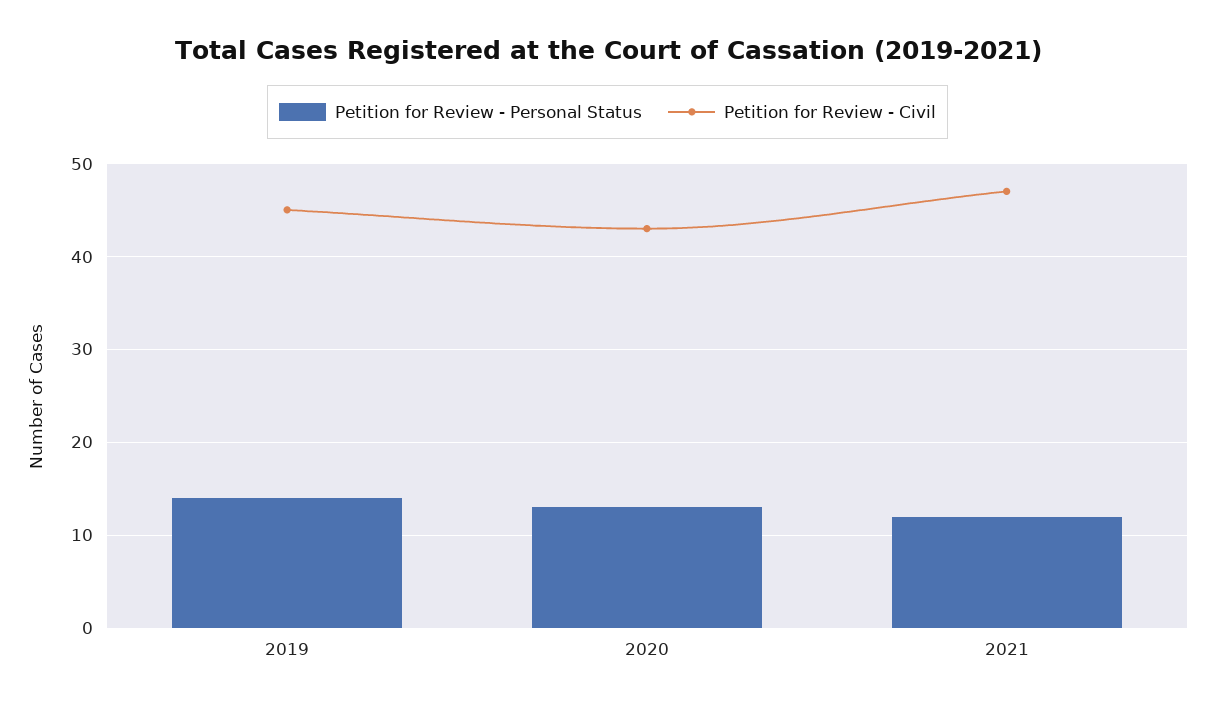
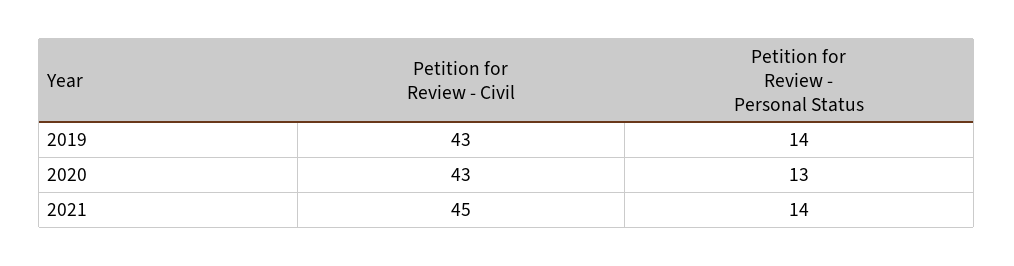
  {
    "Petition for Review - Personal Status": {
      "2019": 14,
      "2020": 13,
-     "2021": 12
+     "2021": 14
    },
    "Petition for Review - Civil": {
-     "2019": 45,
+     "2019": 43,
      "2020": 43,
-     "2021": 47
+     "2021": 45
    }
  }

